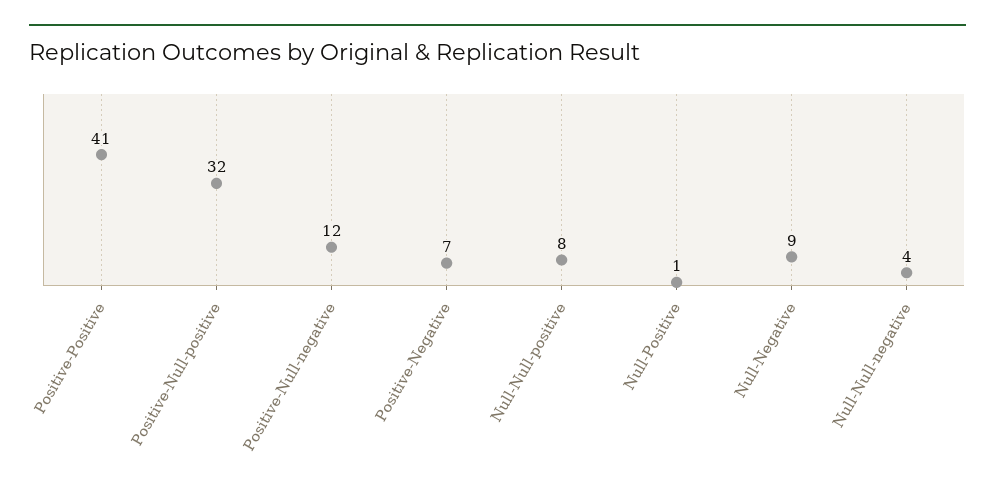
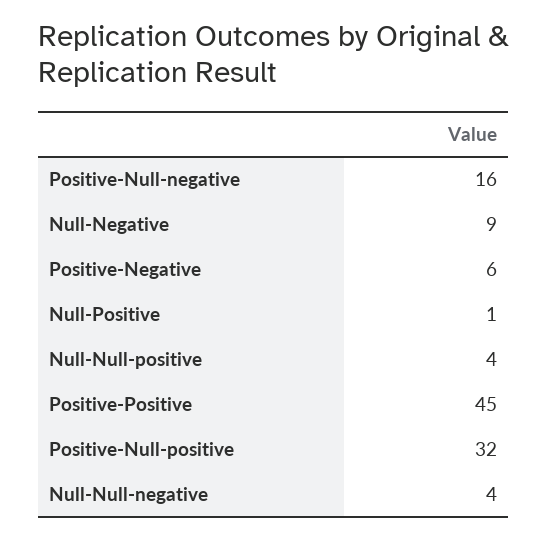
  {
-   "Positive-Positive": 41,
+   "Positive-Positive": 45,
    "Positive-Null-positive": 32,
-   "Positive-Null-negative": 12,
+   "Positive-Null-negative": 16,
-   "Positive-Negative": 7,
+   "Positive-Negative": 6,
-   "Null-Null-positive": 8,
+   "Null-Null-positive": 4,
    "Null-Positive": 1,
    "Null-Negative": 9,
    "Null-Null-negative": 4
  }

